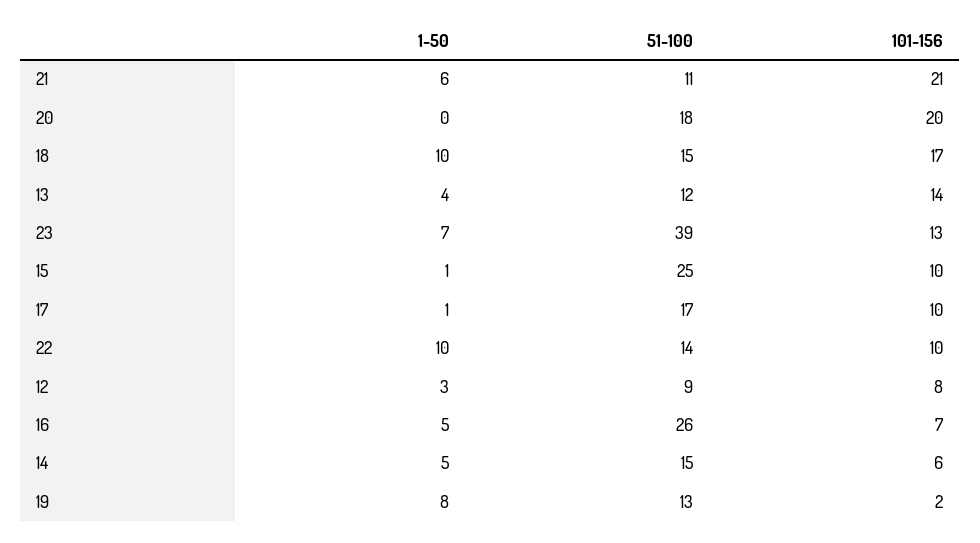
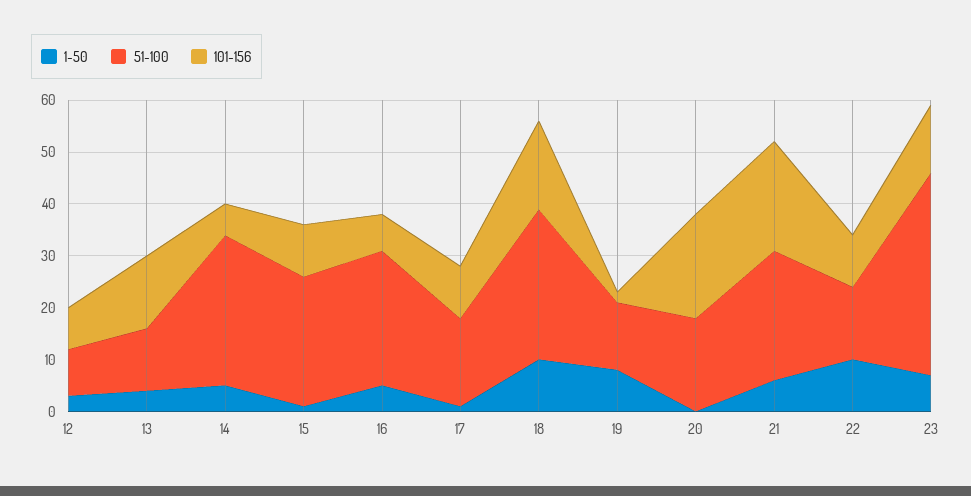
  {
    "1-50": {
      "21": 6,
      "20": 0,
      "18": 10,
      "13": 4,
      "23": 7,
      "15": 1,
      "17": 1,
      "22": 10,
      "12": 3,
      "16": 5,
      "14": 5,
      "19": 8
    },
    "51-100": {
-     "21": 11,
+     "21": 25,
      "20": 18,
-     "18": 15,
+     "18": 30,
      "13": 12,
      "23": 39,
      "15": 25,
      "17": 17,
      "22": 14,
      "12": 9,
      "16": 26,
-     "14": 15,
+     "14": 30,
      "19": 13
    },
    "101-156": {
      "21": 21,
      "20": 20,
      "18": 17,
      "13": 14,
      "23": 13,
      "15": 10,
      "17": 10,
      "22": 10,
      "12": 8,
      "16": 7,
      "14": 6,
      "19": 2
    }
  }

